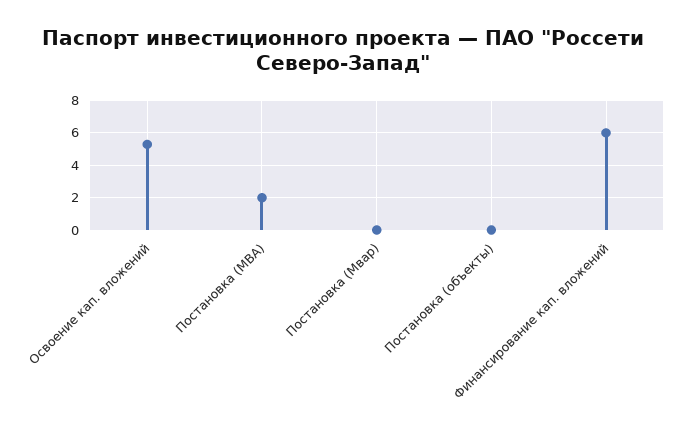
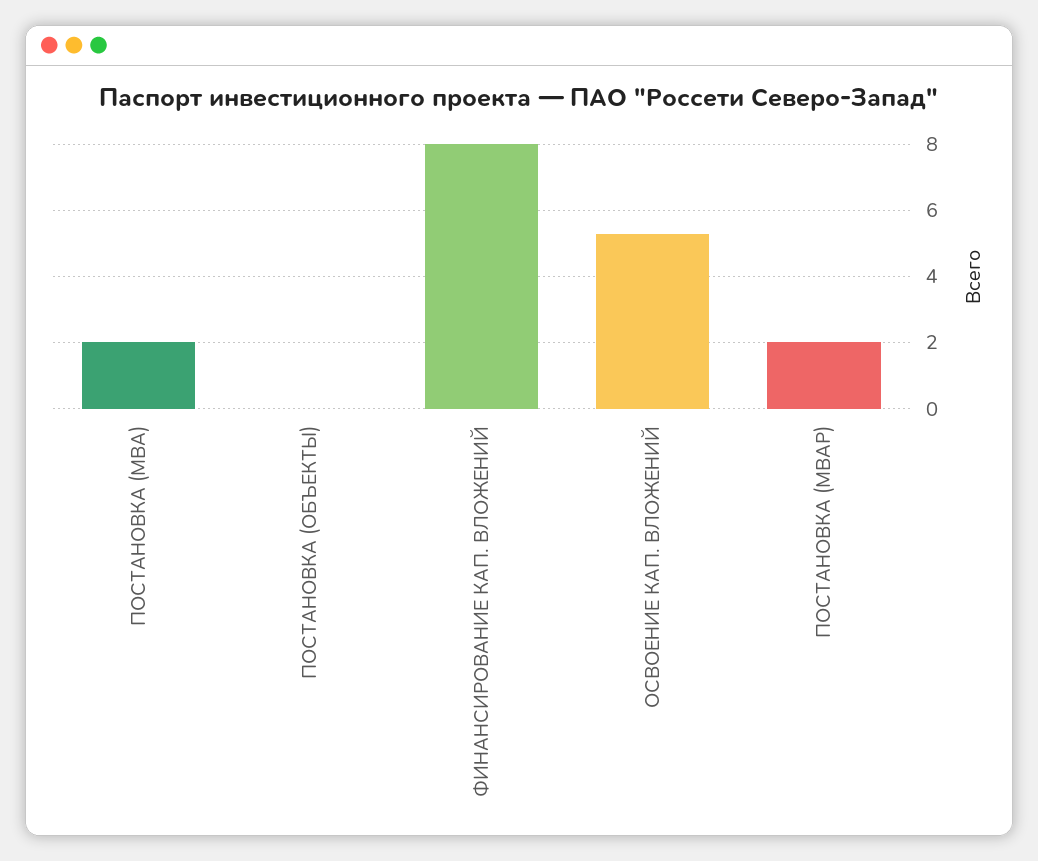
  {
    "Освоение кап. вложений": 5.2,
    "Постановка (МВА)": 2,
-   "Постановка (Мвар)": 0,
+   "Постановка (Мвар)": 2,
    "Постановка (объекты)": 0,
-   "Финансирование кап. вложений": 6
+   "Финансирование кап. вложений": 8
  }

